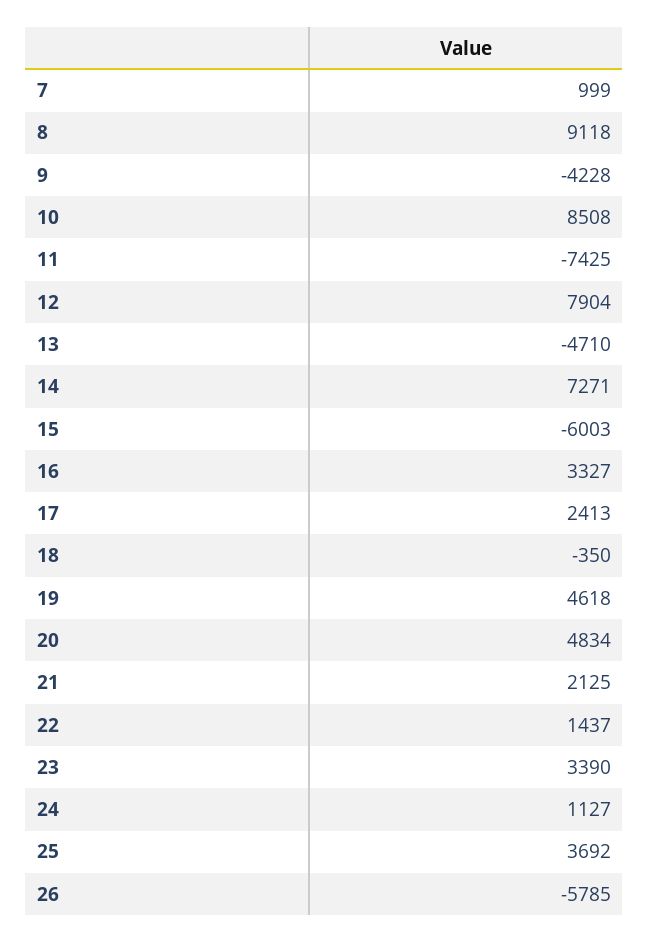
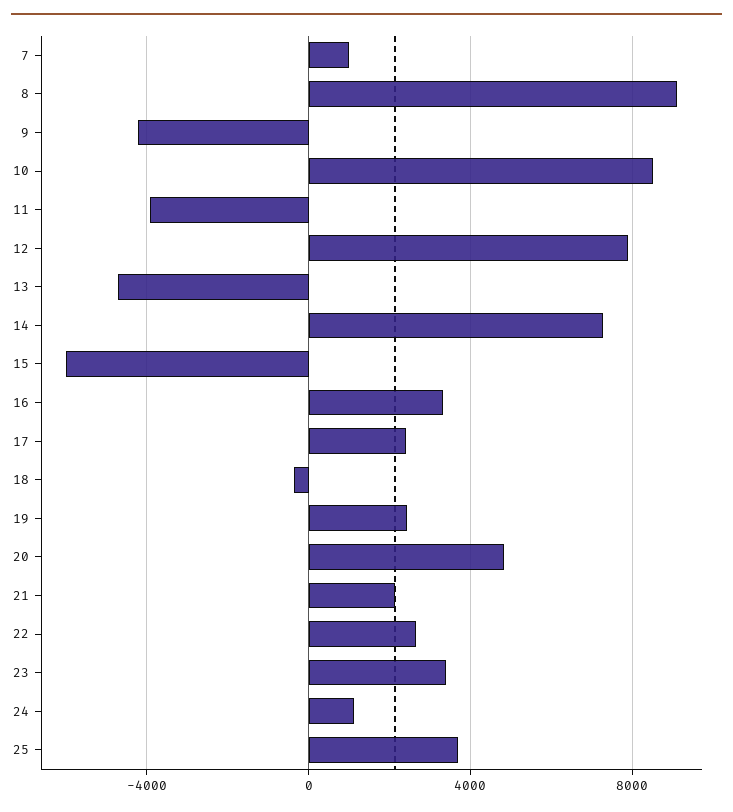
  {
    "7": 999,
    "8": 9118,
    "9": -4228,
    "10": 8508,
-   "11": -7425,
+   "11": -4000,
    "12": 7904,
    "13": -4710,
    "14": 7271,
    "15": -6003,
    "16": 3327,
    "17": 2413,
    "18": -350,
-   "19": 4618,
+   "19": 2500,
    "20": 4834,
    "21": 2125,
-   "22": 1437,
+   "22": 2500,
    "23": 3390,
    "24": 1127,
-   "25": 3692,
+   "25": 3692
-   "26": -5785
  }

